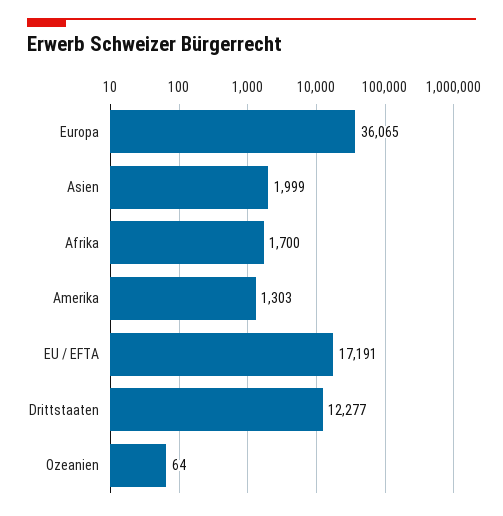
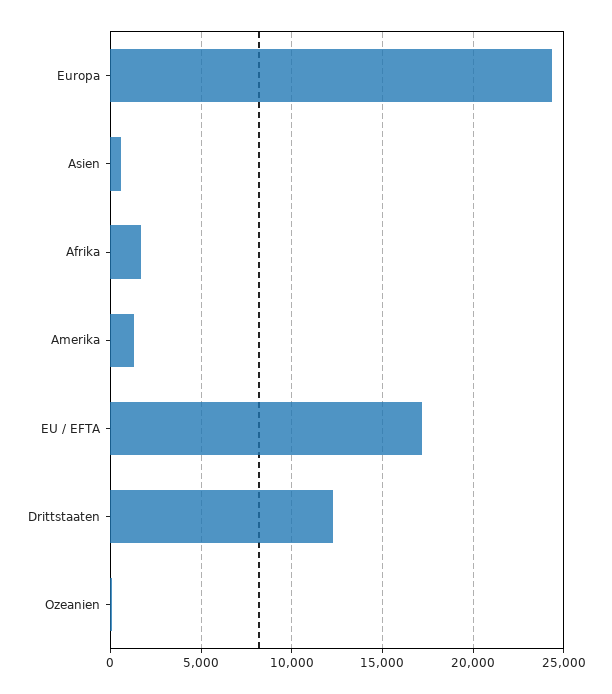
  {
-   "Europa": 36065,
+   "Europa": 24500,
-   "Asien": 1999,
+   "Asien": 500,
    "Afrika": 1700,
    "Amerika": 1303,
    "EU / EFTA": 17191,
    "Drittstaaten": 12277,
    "Ozeanien": 64
  }

